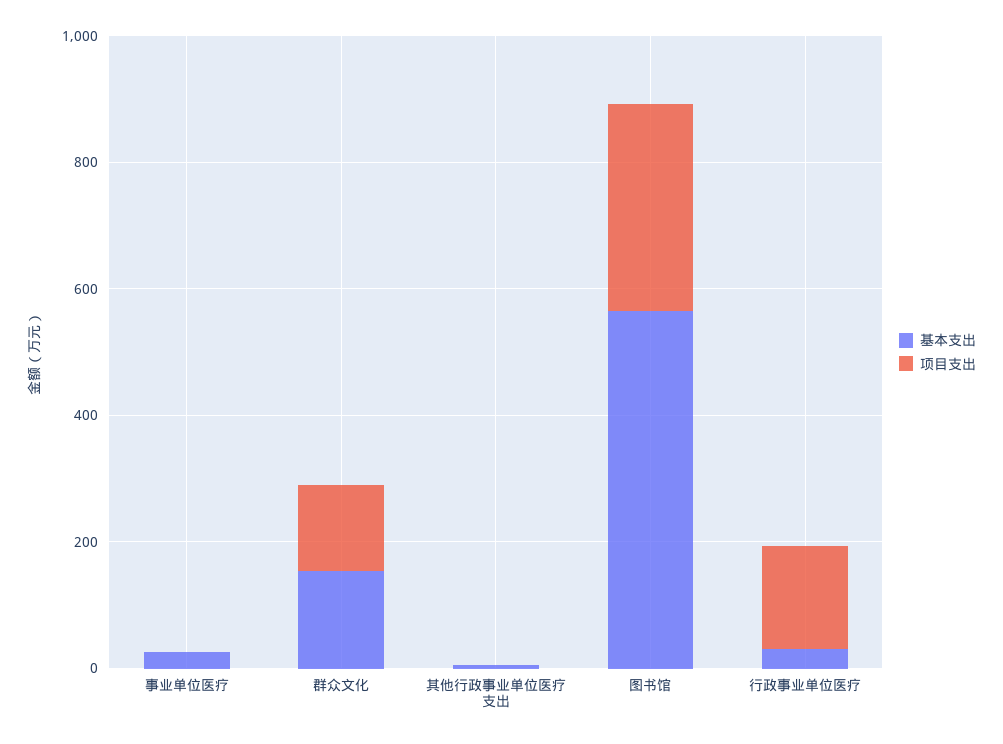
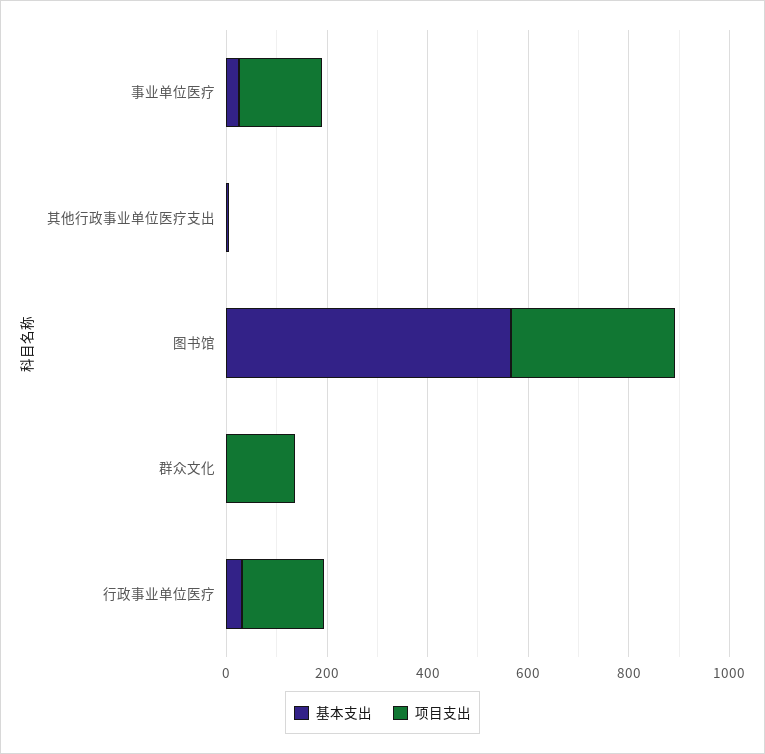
  {
    "基本支出": {
      "事业单位医疗": 50,
-     "群众文化": 150,
+     "群众文化": 0,
      "其他行政事业单位医疗支出": 0,
      "图书馆": 550,
      "行政事业单位医疗": 50
    },
    "项目支出": {
-     "事业单位医疗": 0,
+     "事业单位医疗": 150,
      "群众文化": 150,
      "其他行政事业单位医疗支出": 0,
      "图书馆": 350,
      "行政事业单位医疗": 150
    }
  }

